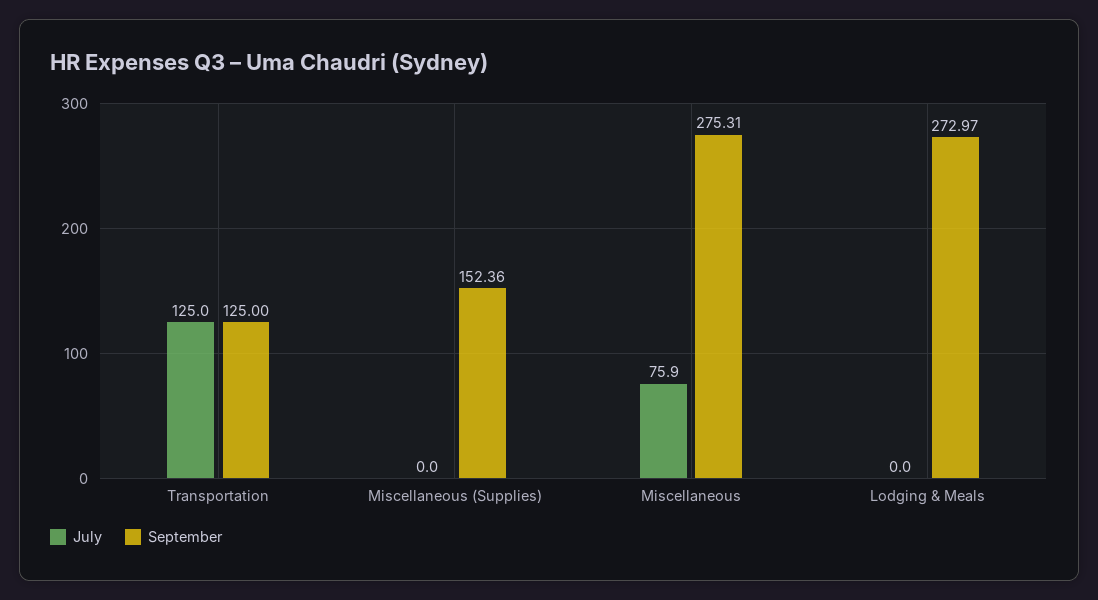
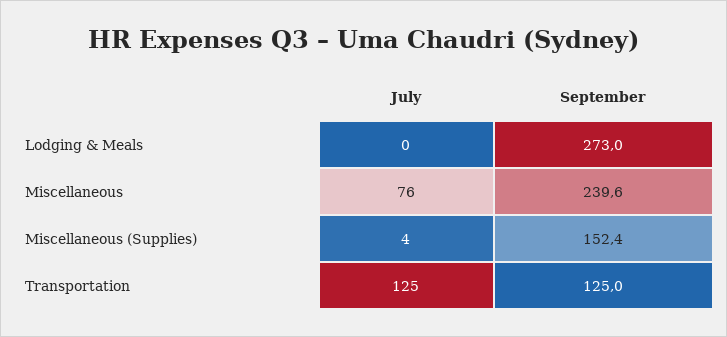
  {
    "July": {
      "Transportation": 125,
-     "Miscellaneous (Supplies)": 0,
+     "Miscellaneous (Supplies)": 4,
      "Miscellaneous": 75.9,
      "Lodging & Meals": 0
    },
    "September": {
      "Transportation": 125,
      "Miscellaneous (Supplies)": 152.36,
-     "Miscellaneous": 275.31,
+     "Miscellaneous": 239.6,
      "Lodging & Meals": 272.97
    }
  }

